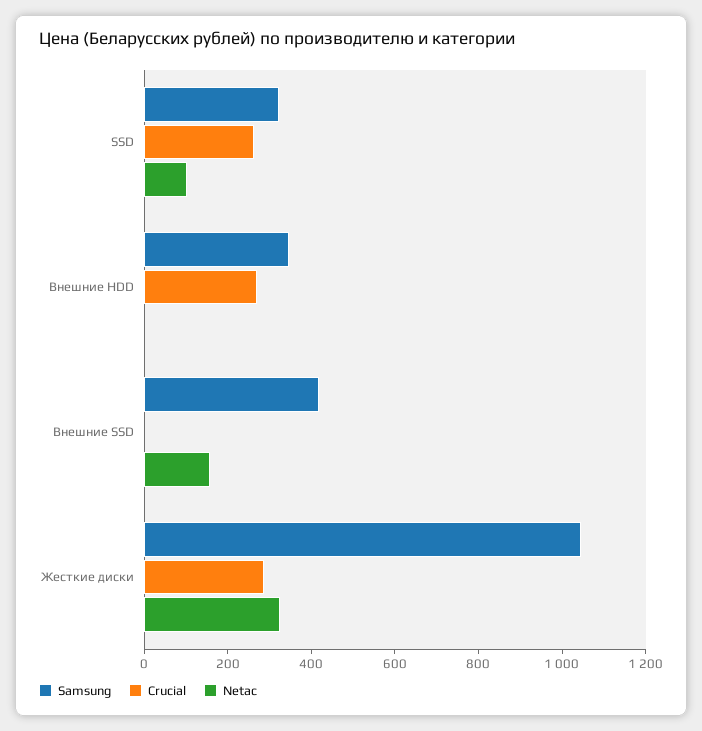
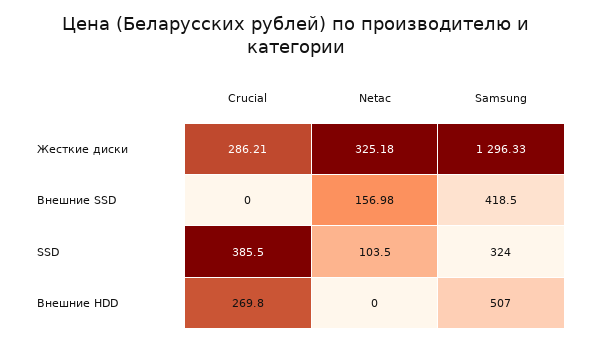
  {
    "Samsung": {
      "SSD": 324,
-     "Внешние HDD": 350,
+     "Внешние HDD": 507,
      "Внешние SSD": 418.5,
-     "Жесткие диски": 1050
+     "Жесткие диски": 1296.33
    },
    "Crucial": {
-     "SSD": 250,
+     "SSD": 385.5,
      "Внешние HDD": 269.8,
      "Внешние SSD": 0,
      "Жесткие диски": 286.21
    },
    "Netac": {
      "SSD": 103.5,
      "Внешние HDD": 0,
      "Внешние SSD": 156.98,
      "Жесткие диски": 325.18
    }
  }

